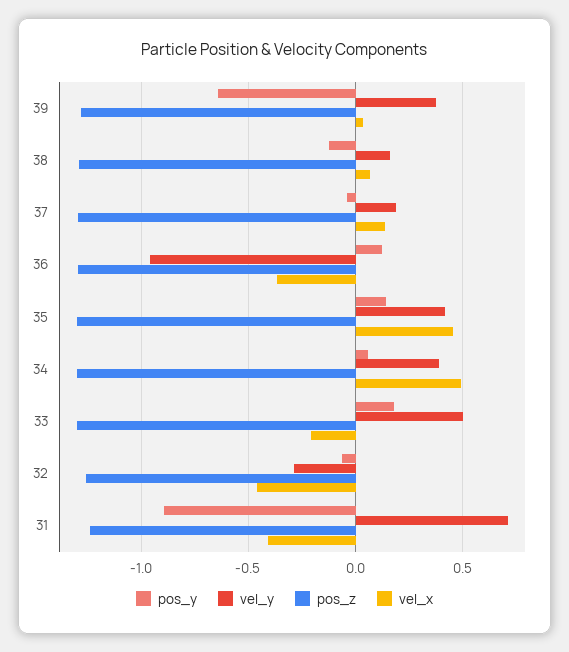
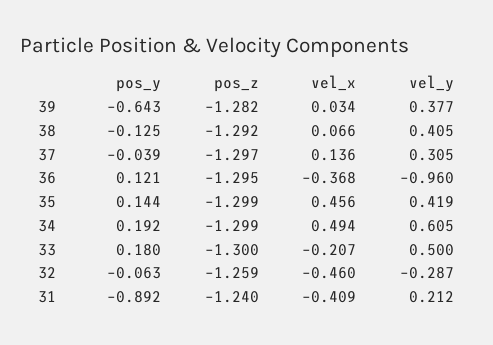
  {
    "pos_y": {
      "39": -0.643,
      "38": -0.125,
      "37": -0.039,
      "36": 0.121,
      "35": 0.144,
-     "34": 0.05,
+     "34": 0.192,
      "33": 0.18,
      "32": -0.063,
      "31": -0.892
    },
    "vel_y": {
      "39": 0.377,
-     "38": 0.15,
+     "38": 0.405,
-     "37": 0.2,
+     "37": 0.305,
      "36": -0.96,
      "35": 0.419,
-     "34": 0.4,
+     "34": 0.605,
      "33": 0.5,
      "32": -0.287,
-     "31": 0.7
+     "31": 0.212
    },
    "pos_z": {
      "39": -1.282,
      "38": -1.292,
      "37": -1.297,
      "36": -1.295,
      "35": -1.299,
      "34": -1.299,
      "33": -1.3,
      "32": -1.259,
      "31": -1.24
    },
    "vel_x": {
      "39": 0.034,
      "38": 0.066,
      "37": 0.136,
      "36": -0.368,
      "35": 0.456,
      "34": 0.494,
      "33": -0.207,
      "32": -0.46,
      "31": -0.409
    }
  }

